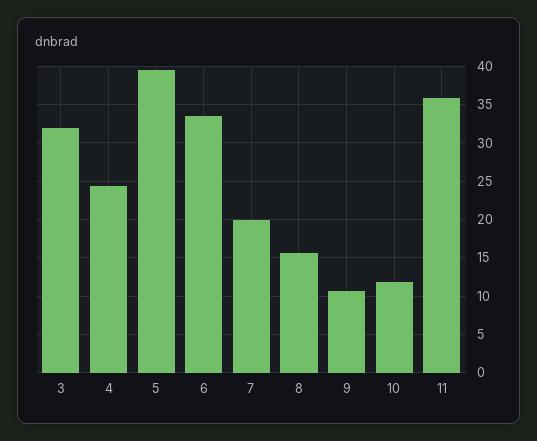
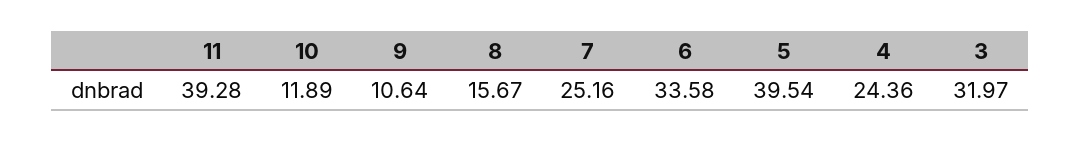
  {
    "3": 31.97,
    "4": 24.36,
    "5": 39.54,
    "6": 33.58,
-   "7": 20,
+   "7": 25.16,
    "8": 15.67,
    "9": 10.64,
    "10": 11.89,
-   "11": 36
+   "11": 39.28
  }

